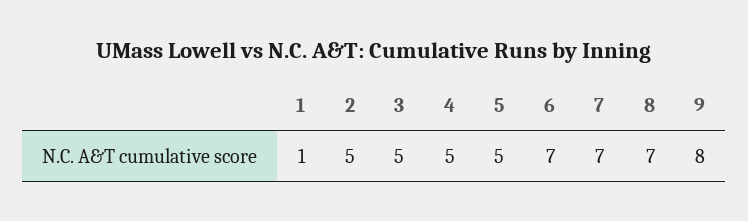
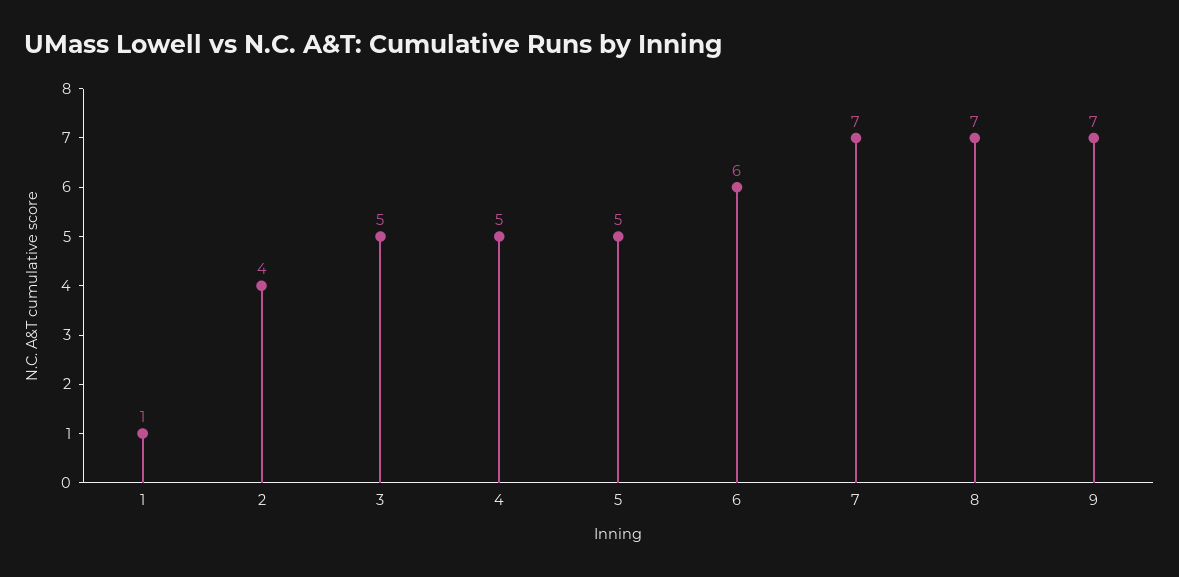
  {
    "1": 1,
-   "2": 5,
+   "2": 4,
    "3": 5,
    "4": 5,
    "5": 5,
-   "6": 7,
+   "6": 6,
    "7": 7,
    "8": 7,
-   "9": 8
+   "9": 7
  }

